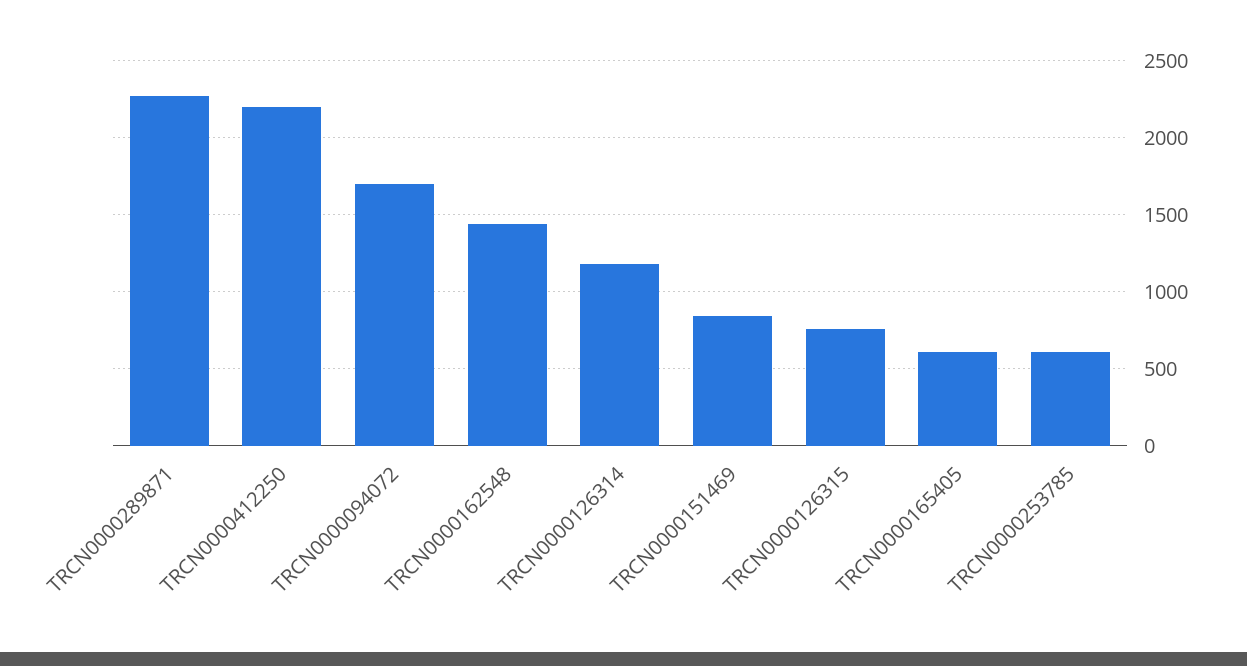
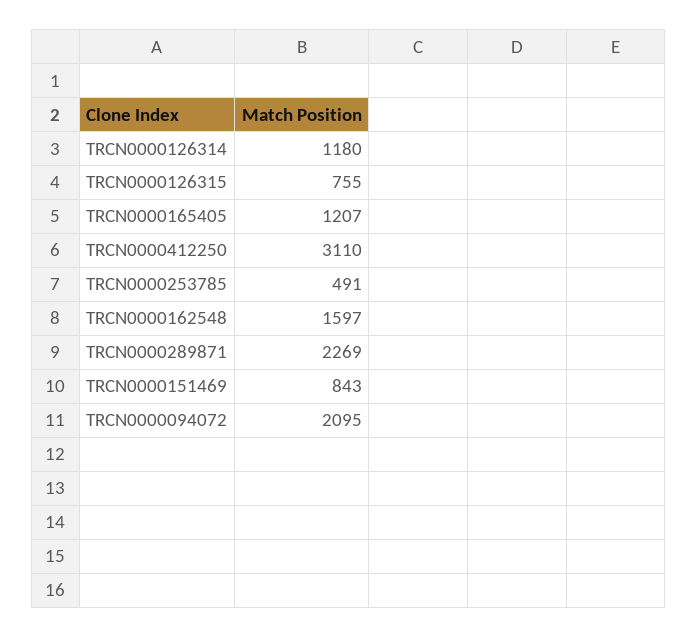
  {
    "TRCN0000289871": 2269,
-   "TRCN0000412250": 2200,
+   "TRCN0000412250": 3110,
-   "TRCN0000094072": 1700,
+   "TRCN0000094072": 2095,
-   "TRCN0000162548": 1450,
+   "TRCN0000162548": 1597,
    "TRCN0000126314": 1180,
    "TRCN0000151469": 843,
    "TRCN0000126315": 755,
-   "TRCN0000165405": 600,
+   "TRCN0000165405": 1207,
-   "TRCN0000253785": 600
+   "TRCN0000253785": 491
  }

